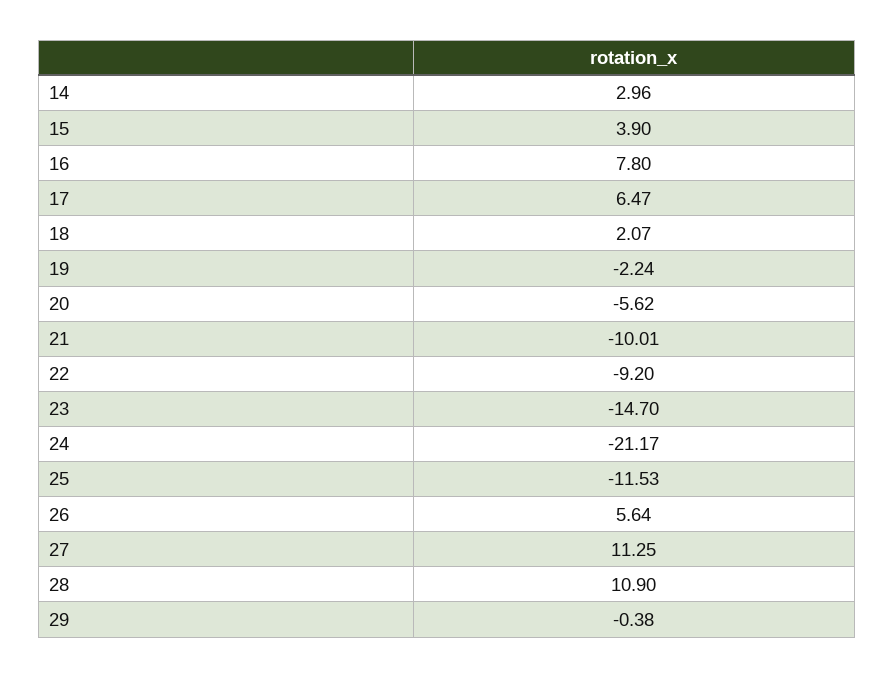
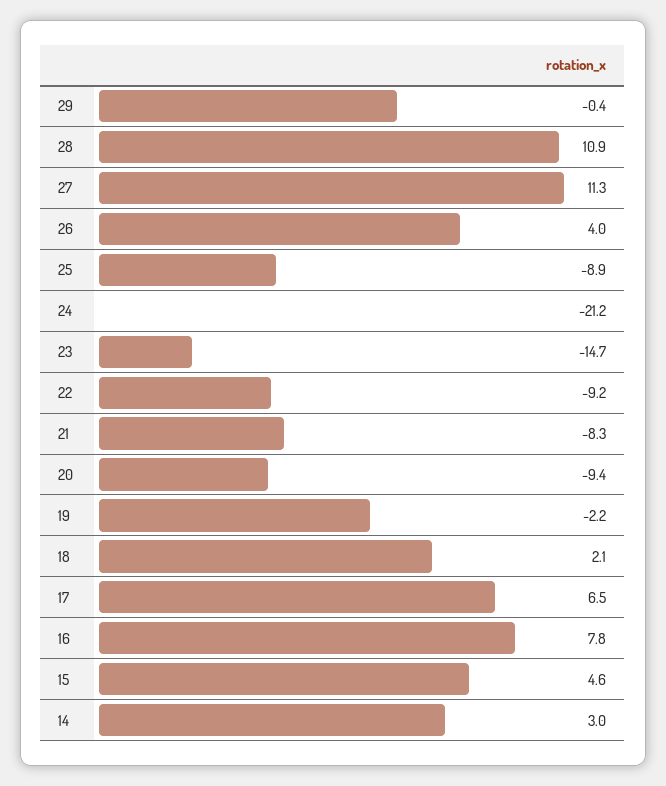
  {
    "14": 2.96,
-   "15": 3.9,
+   "15": 4.6,
    "16": 7.8,
    "17": 6.47,
    "18": 2.07,
    "19": -2.24,
-   "20": -5.62,
+   "20": -9.4,
-   "21": -10.01,
+   "21": -8.3,
    "22": -9.2,
    "23": -14.7,
    "24": -21.17,
-   "25": -11.53,
+   "25": -8.9,
-   "26": 5.64,
+   "26": 4,
    "27": 11.25,
    "28": 10.9,
    "29": -0.38
  }

